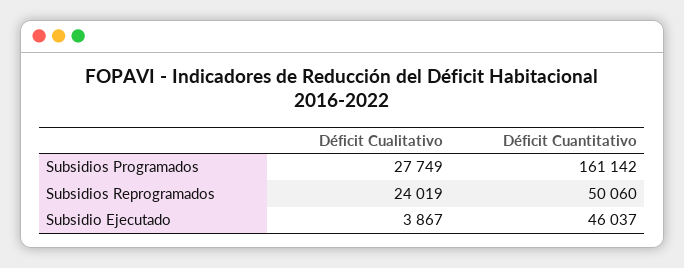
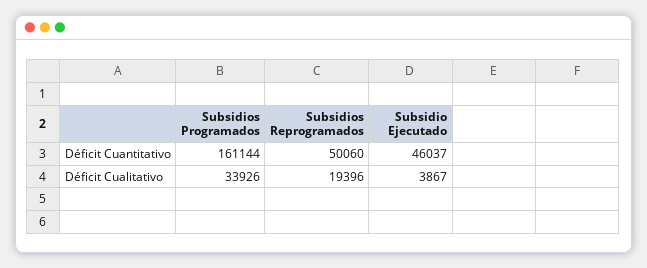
  {
    "Déficit Cualitativo": {
-     "Subsidios Programados": 27749,
+     "Subsidios Programados": 33926,
-     "Subsidios Reprogramados": 24019,
+     "Subsidios Reprogramados": 19396,
      "Subsidio Ejecutado": 3867
    },
    "Déficit Cuantitativo": {
-     "Subsidios Programados": 161142,
+     "Subsidios Programados": 161144,
      "Subsidios Reprogramados": 50060,
      "Subsidio Ejecutado": 46037
    }
  }

